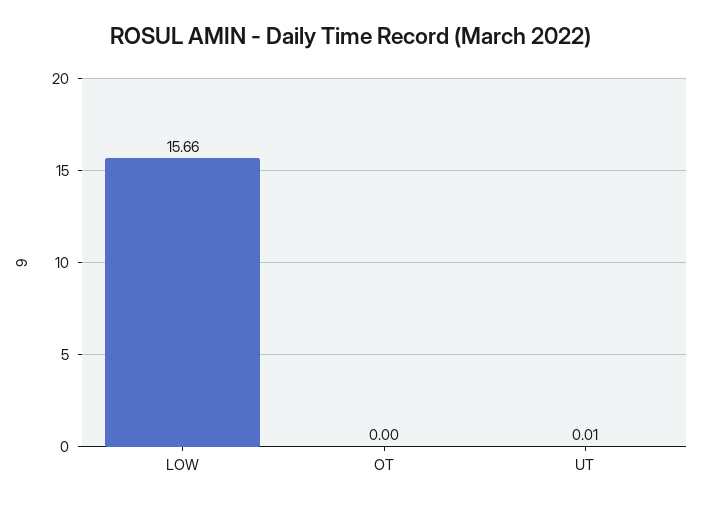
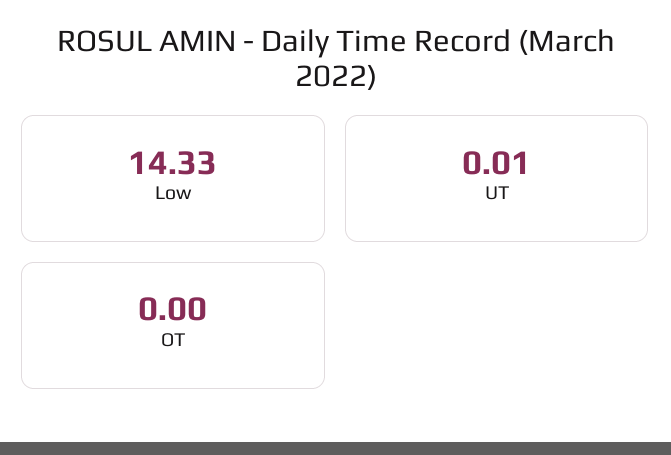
  {
-   "LOW": 15.66,
+   "LOW": 14.33,
    "OT": 0,
    "UT": 0.01
  }

